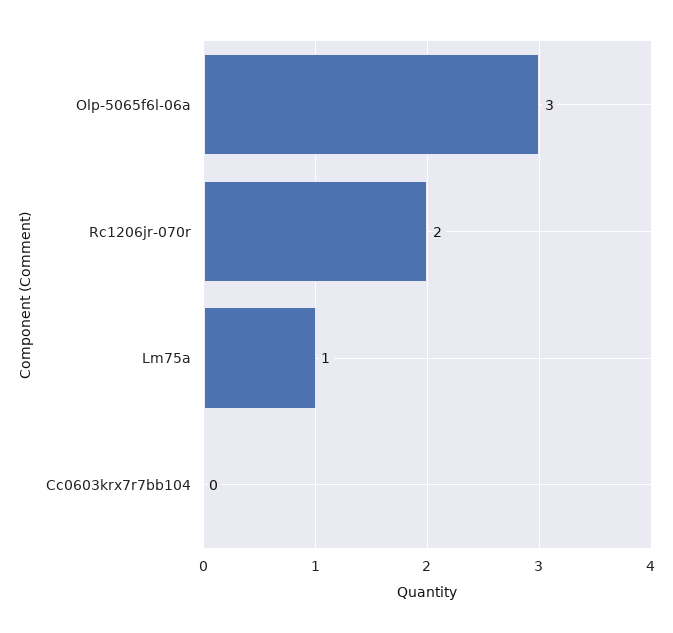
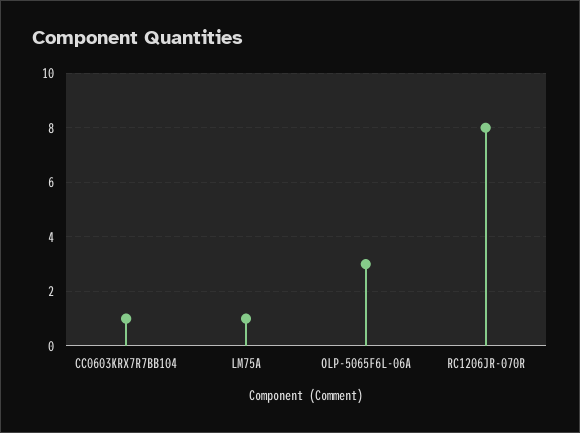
  {
    "Olp-5065f6l-06a": 3,
-   "Rc1206jr-070r": 2,
+   "Rc1206jr-070r": 8,
    "Lm75a": 1,
-   "Cc0603krx7r7bb104": 0
+   "Cc0603krx7r7bb104": 1
  }

